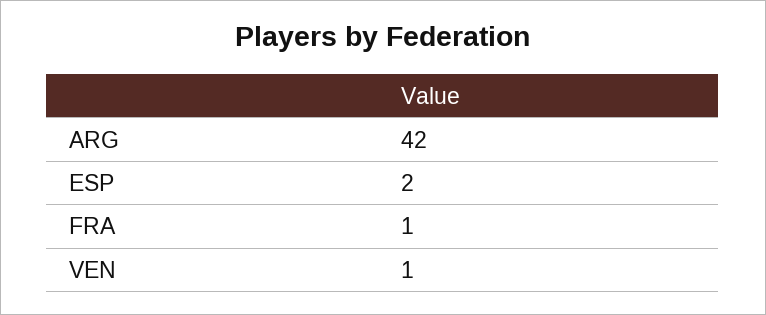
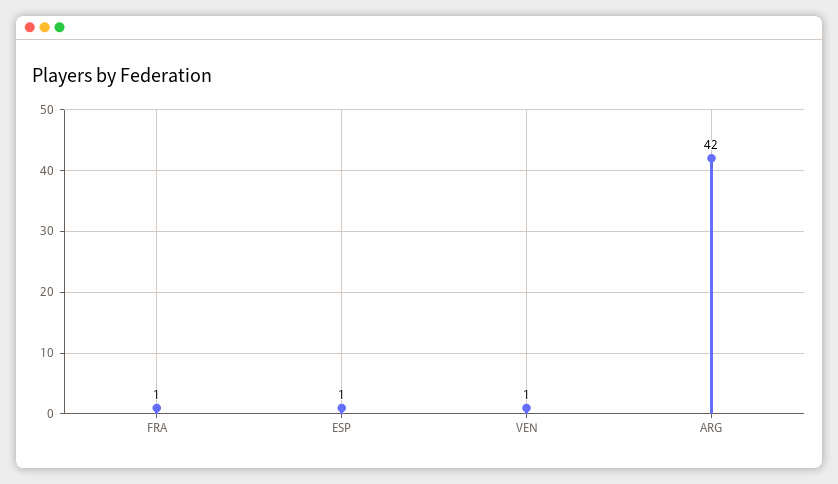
  {
    "ARG": 42,
-   "ESP": 2,
+   "ESP": 1,
    "FRA": 1,
    "VEN": 1
  }

